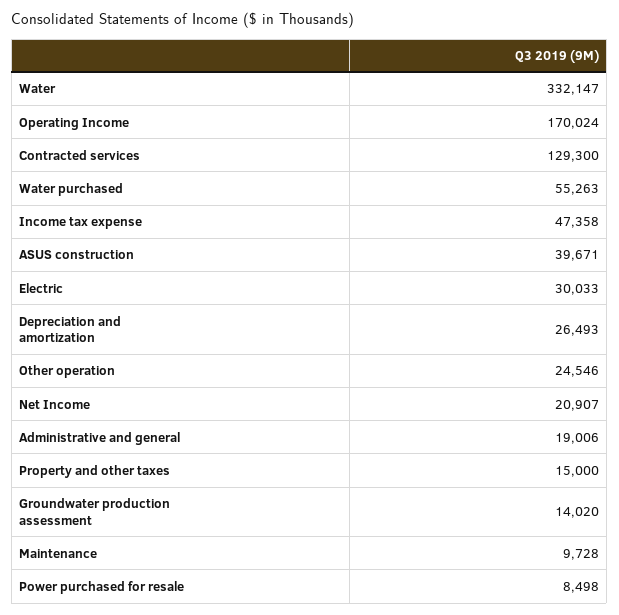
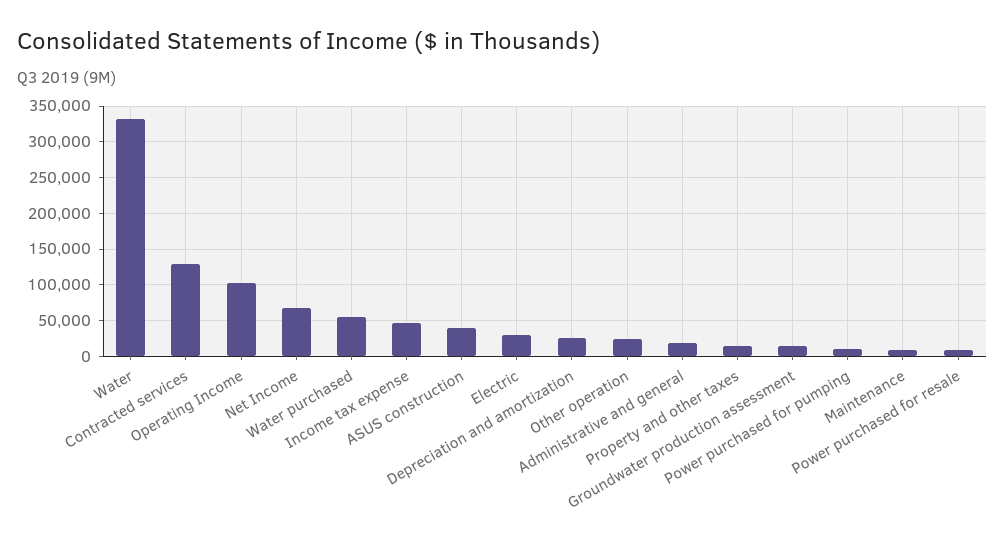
  {
    "Water": 332147,
-   "Operating Income": 170024,
+   "Operating Income": 100000,
    "Contracted services": 129300,
    "Water purchased": 55263,
    "Income tax expense": 47358,
    "ASUS construction": 39671,
    "Electric": 30033,
    "Depreciation and amortization": 26493,
    "Other operation": 24546,
-   "Net Income": 20907,
+   "Net Income": 70000,
    "Administrative and general": 19006,
    "Property and other taxes": 15000,
    "Groundwater production assessment": 14020,
    "Maintenance": 9728,
-   "Power purchased for resale": 8498
+   "Power purchased for resale": 8498,
+   "Power purchased for pumping": 10000
  }

